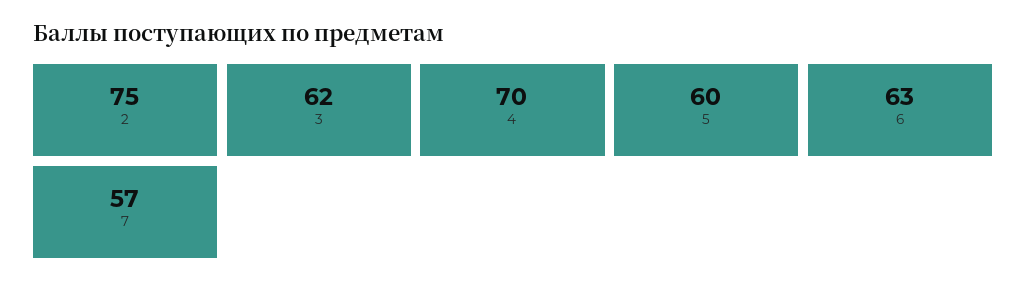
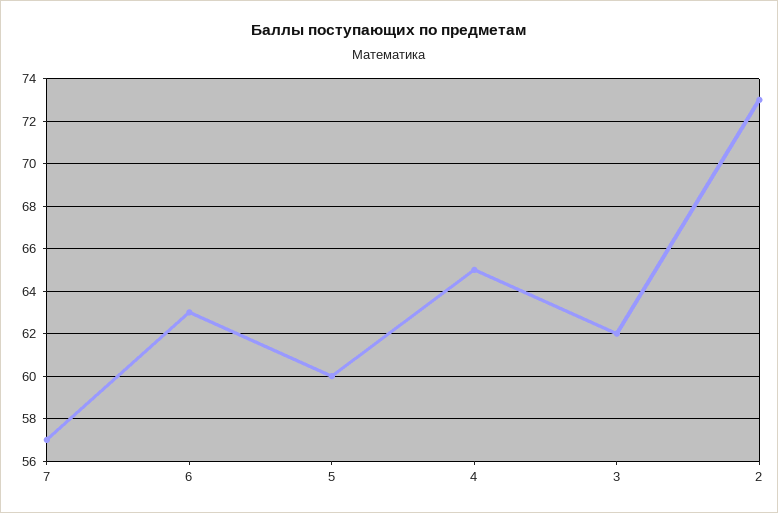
  {
-   "2": 75,
+   "2": 73,
    "3": 62,
-   "4": 70,
+   "4": 65,
    "5": 60,
    "6": 63,
    "7": 57
  }

